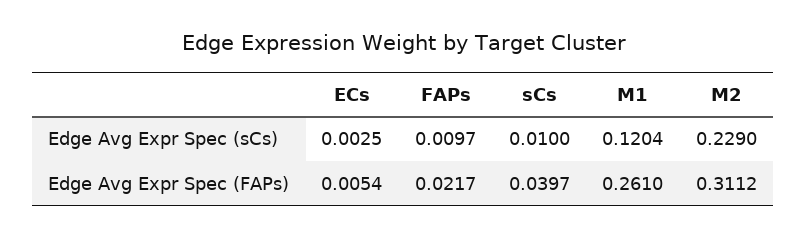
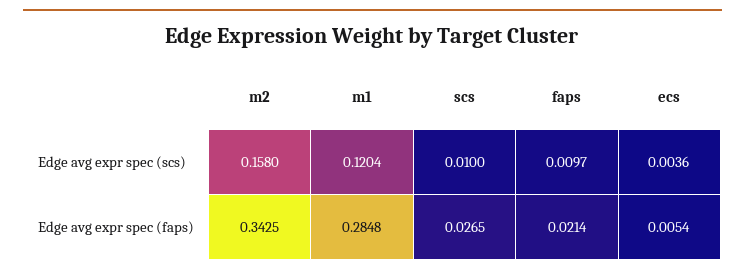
  {
    "ECs": {
-     "Edge Avg Expr Spec (sCs)": 0.0025,
+     "Edge Avg Expr Spec (sCs)": 0.0036,
      "Edge Avg Expr Spec (FAPs)": 0.0054
    },
    "FAPs": {
      "Edge Avg Expr Spec (sCs)": 0.0097,
-     "Edge Avg Expr Spec (FAPs)": 0.0217
+     "Edge Avg Expr Spec (FAPs)": 0.0214
    },
    "sCs": {
      "Edge Avg Expr Spec (sCs)": 0.01,
-     "Edge Avg Expr Spec (FAPs)": 0.0397
+     "Edge Avg Expr Spec (FAPs)": 0.0265
    },
    "M1": {
      "Edge Avg Expr Spec (sCs)": 0.1204,
-     "Edge Avg Expr Spec (FAPs)": 0.261
+     "Edge Avg Expr Spec (FAPs)": 0.2848
    },
    "M2": {
-     "Edge Avg Expr Spec (sCs)": 0.229,
+     "Edge Avg Expr Spec (sCs)": 0.158,
-     "Edge Avg Expr Spec (FAPs)": 0.3112
+     "Edge Avg Expr Spec (FAPs)": 0.3425
    }
  }

